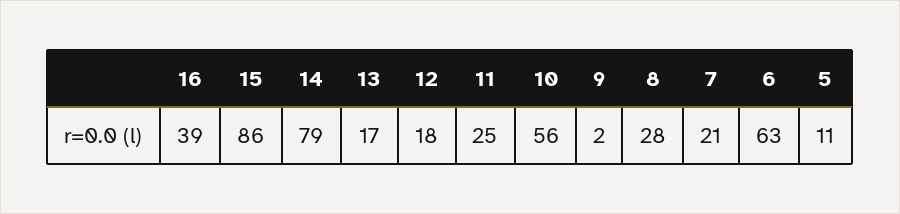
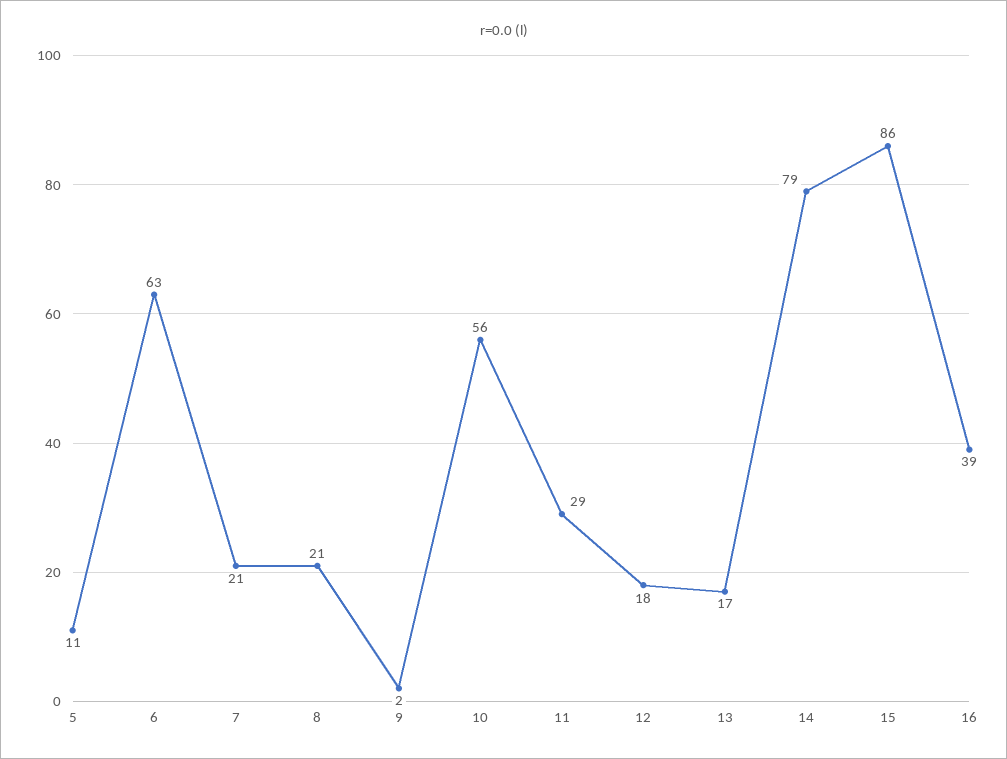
  {
    "16": 39,
    "15": 86,
    "14": 79,
    "13": 17,
    "12": 18,
-   "11": 25,
+   "11": 29,
    "10": 56,
    "9": 2,
-   "8": 28,
+   "8": 21,
    "7": 21,
    "6": 63,
    "5": 11
  }

